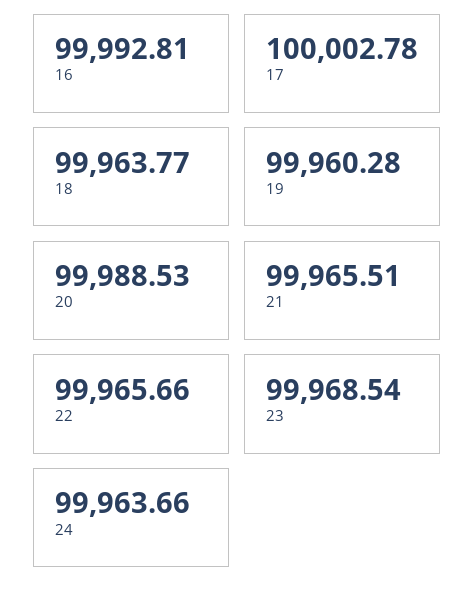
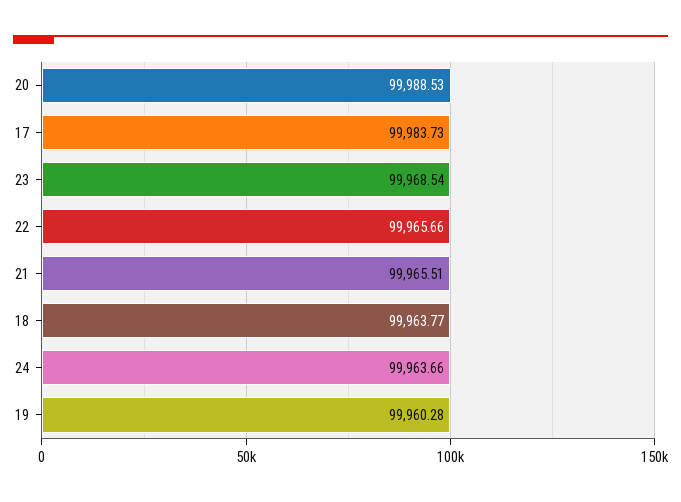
  {
-   "16": 99992.81,
-   "17": 100002.78,
+   "17": 99983.73,
    "18": 99963.77,
    "19": 99960.28,
    "20": 99988.53,
    "21": 99965.51,
    "22": 99965.66,
    "23": 99968.54,
    "24": 99963.66
  }

